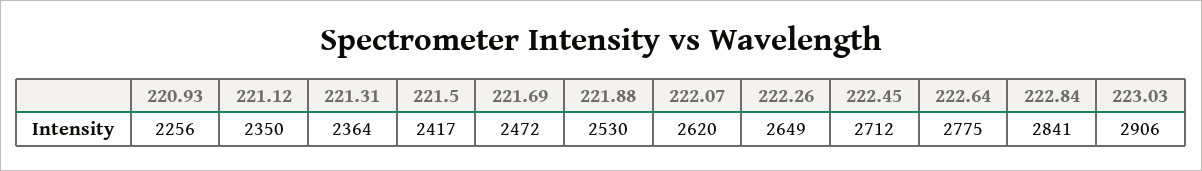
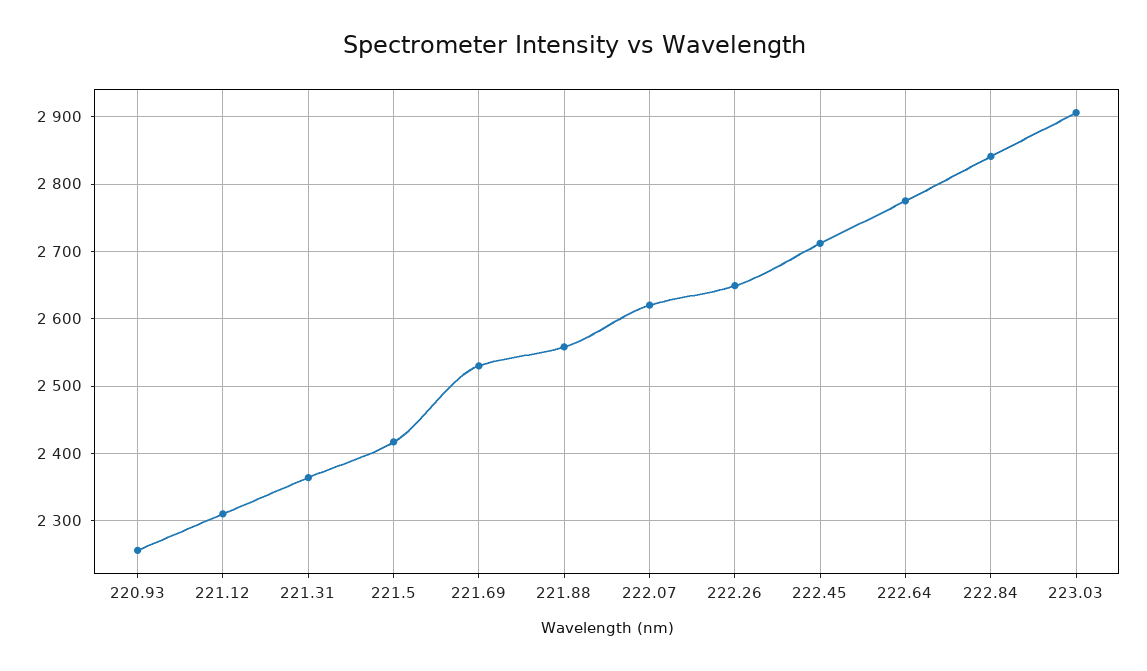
  {
    "220.93": 2256,
-   "221.12": 2350,
+   "221.12": 2310,
    "221.31": 2364,
    "221.5": 2417,
-   "221.69": 2472,
+   "221.69": 2530,
-   "221.88": 2530,
+   "221.88": 2560,
    "222.07": 2620,
    "222.26": 2649,
    "222.45": 2712,
    "222.64": 2775,
    "222.84": 2841,
    "223.03": 2906
  }

